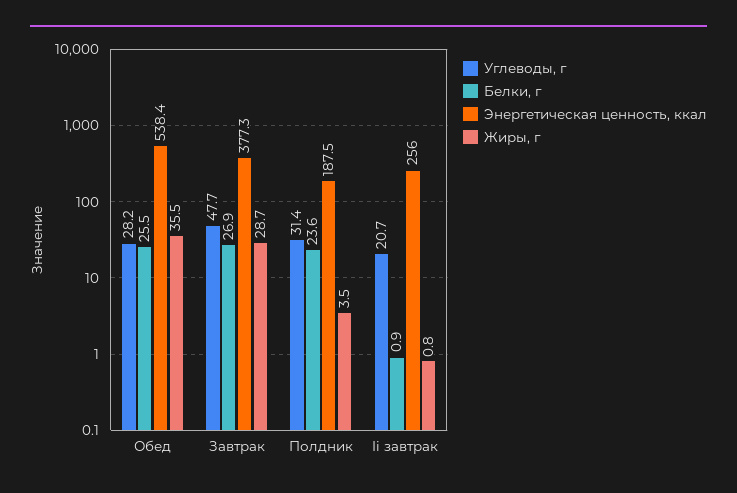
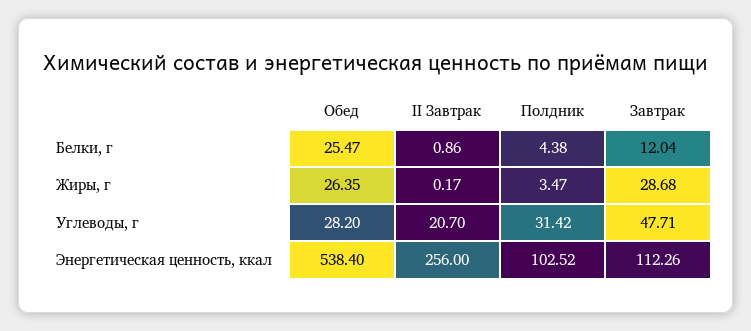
  {
    "Углеводы, г": {
      "Обед": 28.2,
      "Завтрак": 47.71,
      "Полдник": 31.42,
      "Ii завтрак": 20.7
    },
    "Белки, г": {
      "Обед": 25.47,
-     "Завтрак": 26.9,
+     "Завтрак": 12.04,
-     "Полдник": 23.6,
+     "Полдник": 4.38,
      "Ii завтрак": 0.86
    },
    "Энергетическая ценность, ккал": {
      "Обед": 538.4,
-     "Завтрак": 377.3,
+     "Завтрак": 112.26,
-     "Полдник": 187.5,
+     "Полдник": 102.52,
      "Ii завтрак": 256
    },
    "Жиры, г": {
-     "Обед": 35.5,
+     "Обед": 26.35,
      "Завтрак": 28.68,
      "Полдник": 3.47,
-     "Ii завтрак": 0.8
+     "Ii завтрак": 0.17
    }
  }

